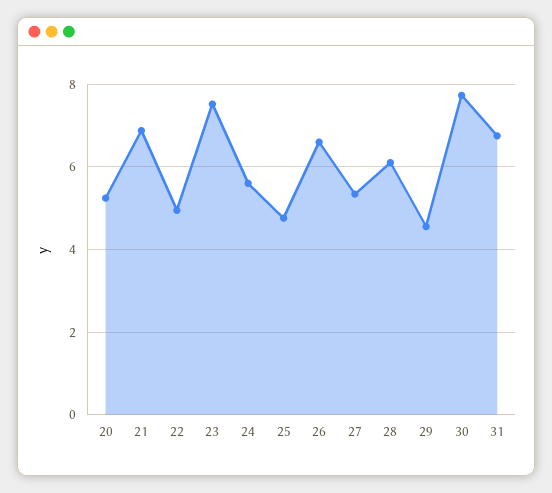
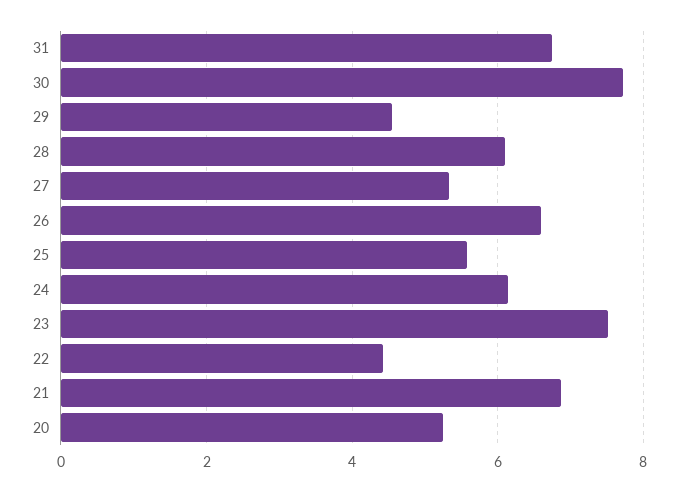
  {
    "20": 5.2,
    "21": 6.8,
-   "22": 5,
+   "22": 4.4,
    "23": 7.6,
-   "24": 5.6,
+   "24": 6.2,
-   "25": 4.8,
+   "25": 5.6,
    "26": 6.6,
    "27": 5.4,
    "28": 6.2,
    "29": 4.6,
    "30": 7.8,
    "31": 6.8
  }

